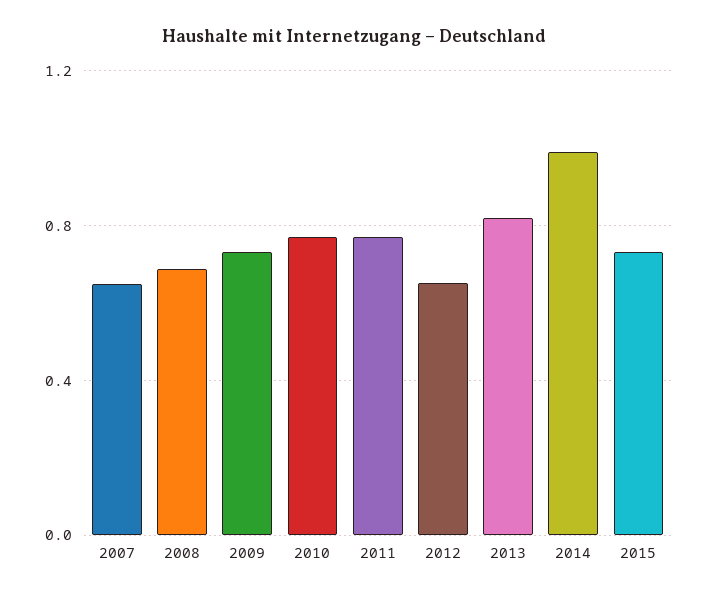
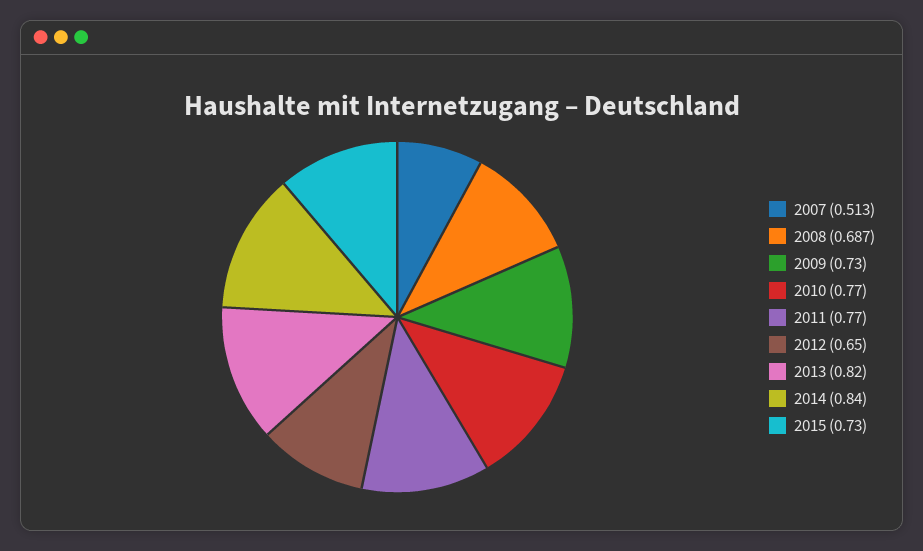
  {
-   "2007": 0.65,
+   "2007": 0.513,
    "2008": 0.687,
    "2009": 0.73,
    "2010": 0.77,
    "2011": 0.77,
    "2012": 0.65,
    "2013": 0.82,
-   "2014": 1,
+   "2014": 0.84,
    "2015": 0.73
  }

